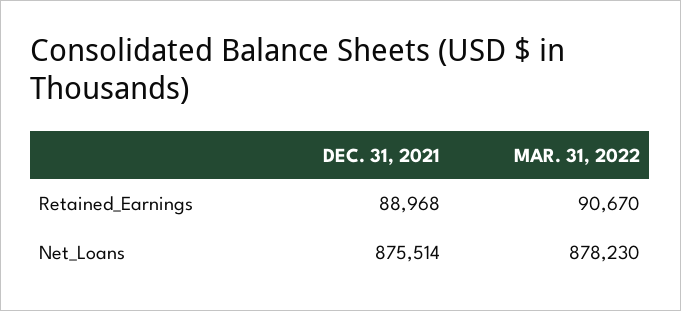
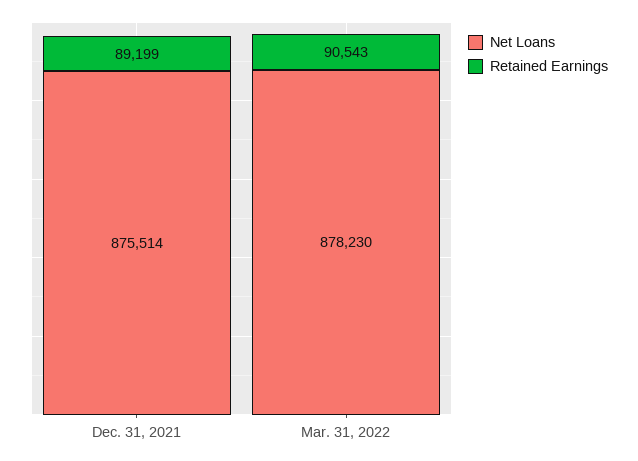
  {
    "Retained_Earnings": {
-     "DEC. 31, 2021": 88968,
+     "DEC. 31, 2021": 89199,
-     "MAR. 31, 2022": 90670
+     "MAR. 31, 2022": 90543
    },
    "Net_Loans": {
      "DEC. 31, 2021": 875514,
      "MAR. 31, 2022": 878230
    }
  }

